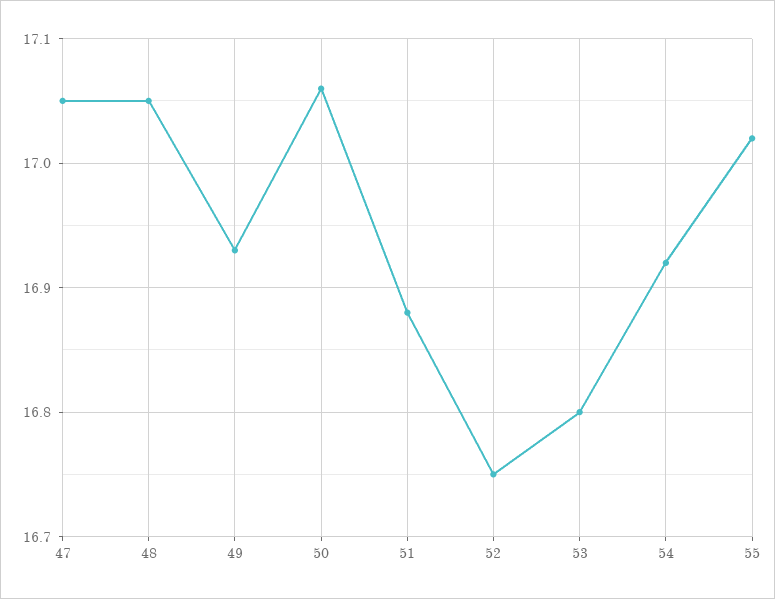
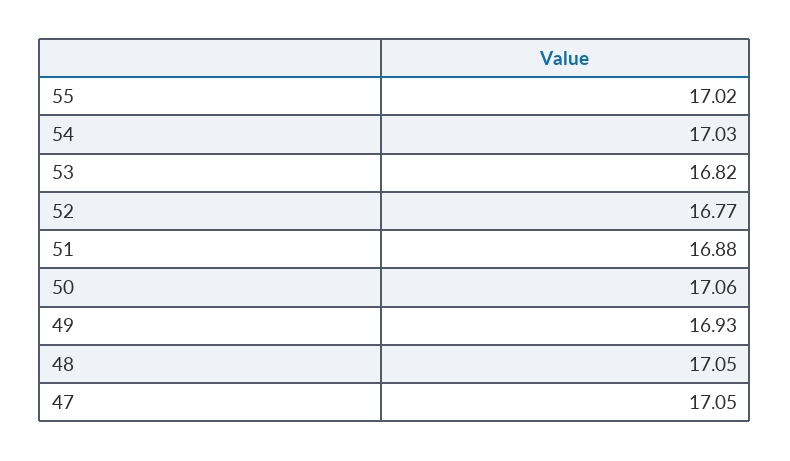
  {
    "47": 17.05,
    "48": 17.05,
    "49": 16.93,
    "50": 17.06,
    "51": 16.88,
-   "52": 16.75,
+   "52": 16.77,
-   "53": 16.8,
+   "53": 16.82,
-   "54": 16.92,
+   "54": 17.03,
    "55": 17.02
  }

